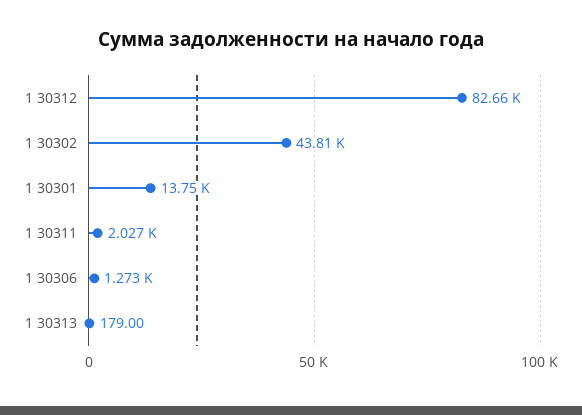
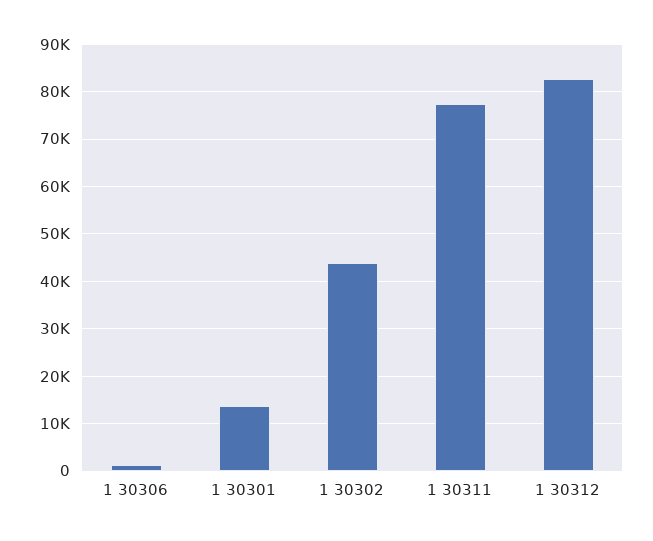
  {
    "1 30312": 82660,
    "1 30302": 43810,
    "1 30301": 13750,
-   "1 30311": 2027,
+   "1 30311": 78000,
-   "1 30306": 1273,
+   "1 30306": 1273
-   "1 30313": 179
  }

